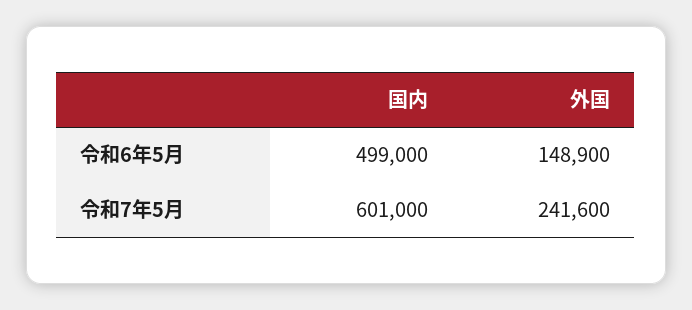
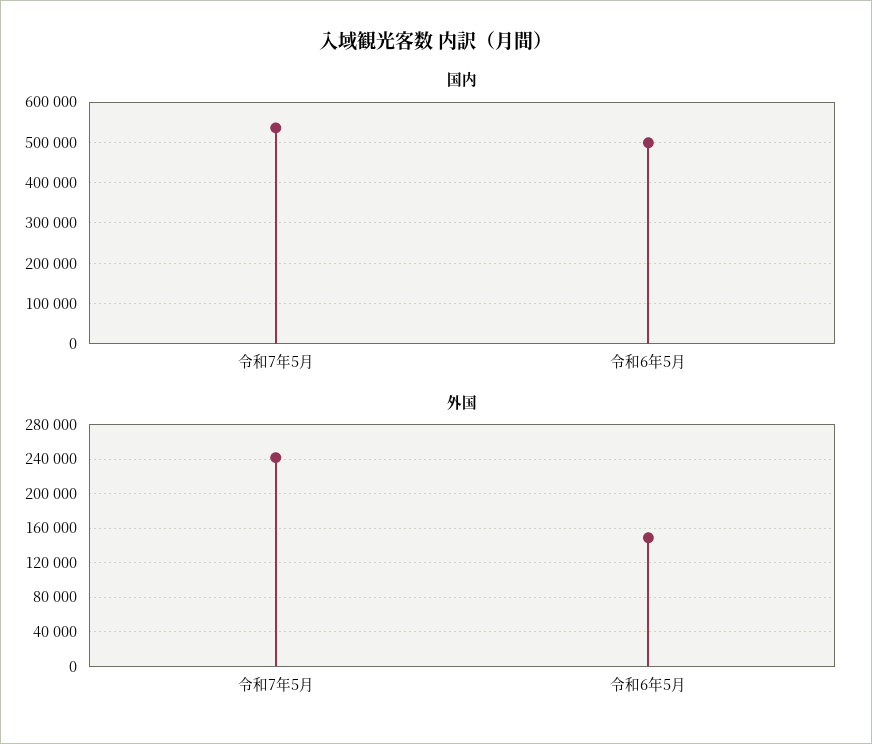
  {
    "国内": {
      "令和6年5月": 499000,
-     "令和7年5月": 601000
+     "令和7年5月": 540000
    },
    "外国": {
      "令和6年5月": 148900,
      "令和7年5月": 241600
    }
  }

